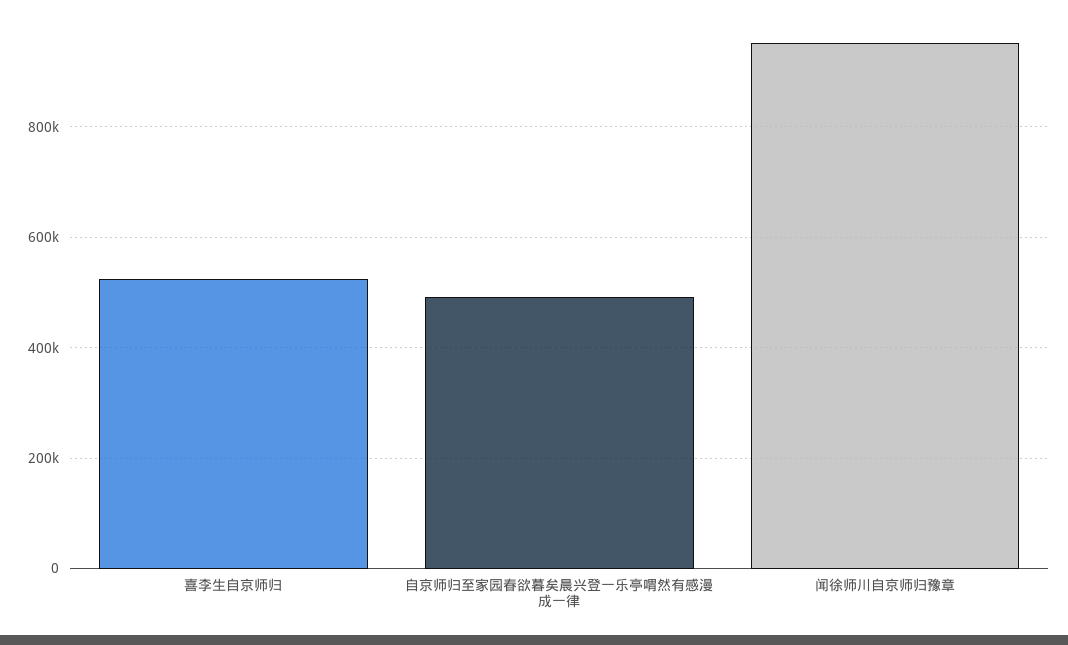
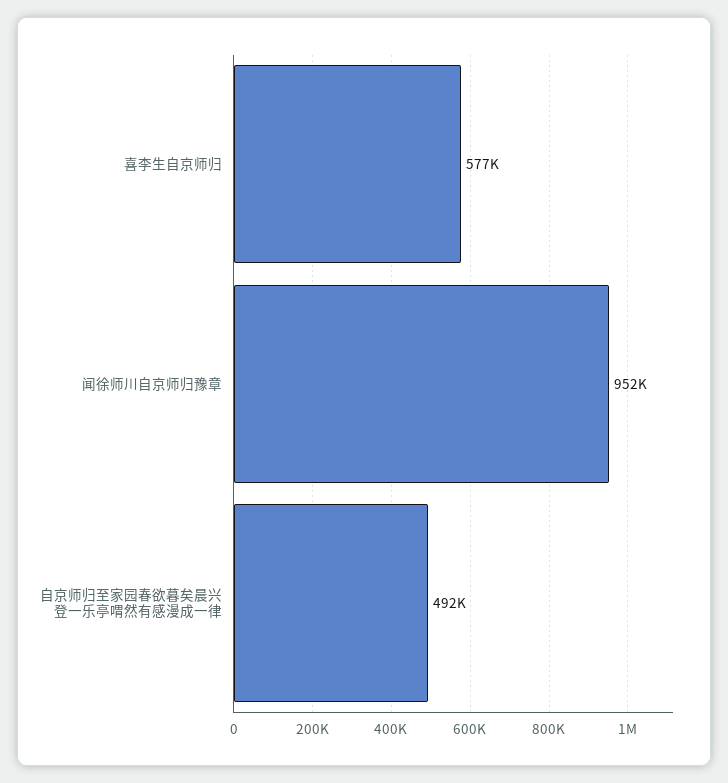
  {
-   "喜李生自京师归": 520000,
+   "喜李生自京师归": 577000,
    "自京师归至家园春欲暮矣晨兴登一乐亭喟然有感漫成一律": 492000,
    "闻徐师川自京师归豫章": 952000
  }

